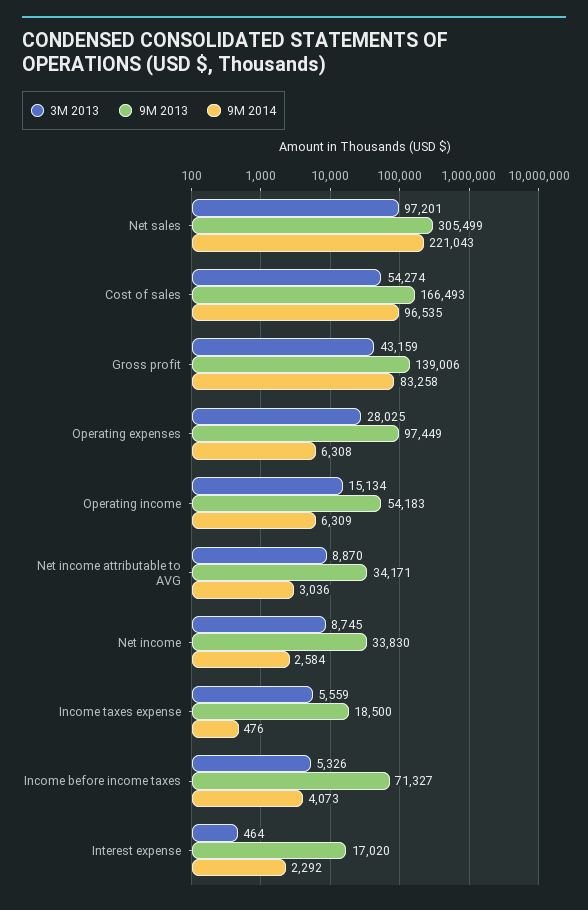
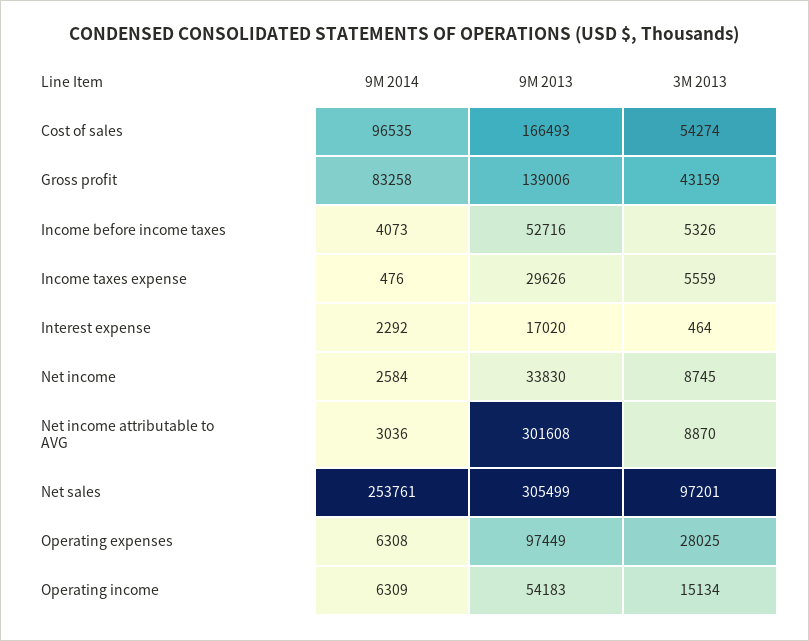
  {
    "3M 2013": {
      "Net sales": 97201,
      "Cost of sales": 54274,
      "Gross profit": 43159,
      "Operating expenses": 28025,
      "Operating income": 15134,
      "Net income attributable to AVG": 8870,
      "Net income": 8745,
      "Income taxes expense": 5559,
      "Income before income taxes": 5326,
      "Interest expense": 464
    },
    "9M 2013": {
      "Net sales": 305499,
      "Cost of sales": 166493,
      "Gross profit": 139006,
      "Operating expenses": 97449,
      "Operating income": 54183,
-     "Net income attributable to AVG": 34171,
+     "Net income attributable to AVG": 301608,
      "Net income": 33830,
-     "Income taxes expense": 18500,
+     "Income taxes expense": 29626,
-     "Income before income taxes": 71327,
+     "Income before income taxes": 52716,
      "Interest expense": 17020
    },
    "9M 2014": {
-     "Net sales": 221043,
+     "Net sales": 253761,
      "Cost of sales": 96535,
      "Gross profit": 83258,
      "Operating expenses": 6308,
      "Operating income": 6309,
      "Net income attributable to AVG": 3036,
      "Net income": 2584,
      "Income taxes expense": 476,
      "Income before income taxes": 4073,
      "Interest expense": 2292
    }
  }

